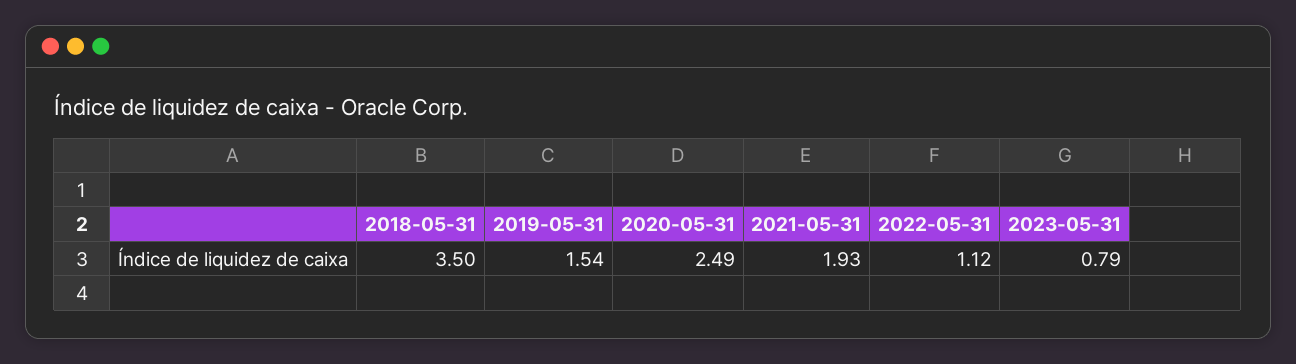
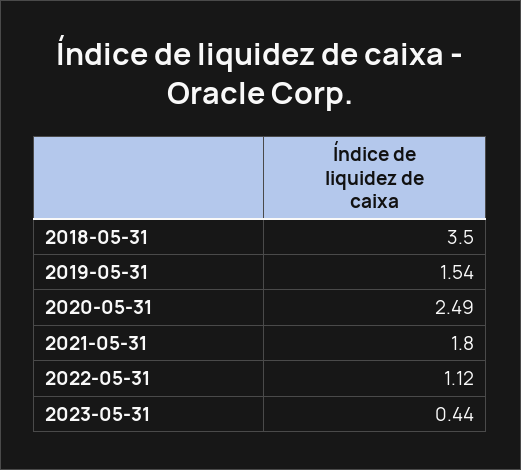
  {
    "2018-05-31": 3.5,
    "2019-05-31": 1.54,
    "2020-05-31": 2.49,
-   "2021-05-31": 1.93,
+   "2021-05-31": 1.8,
    "2022-05-31": 1.12,
-   "2023-05-31": 0.79
+   "2023-05-31": 0.44
  }

